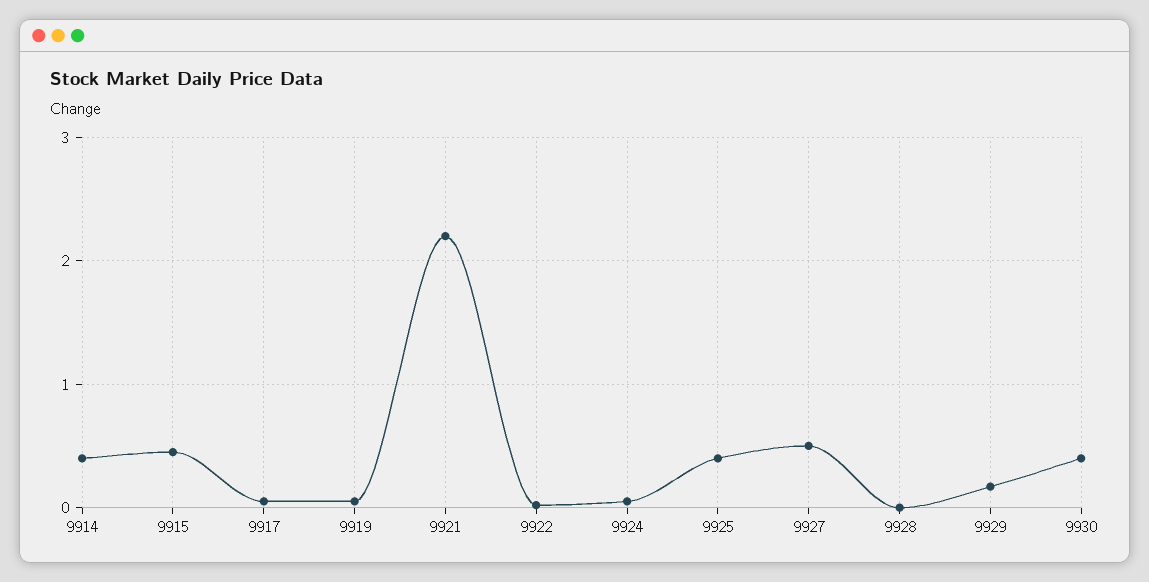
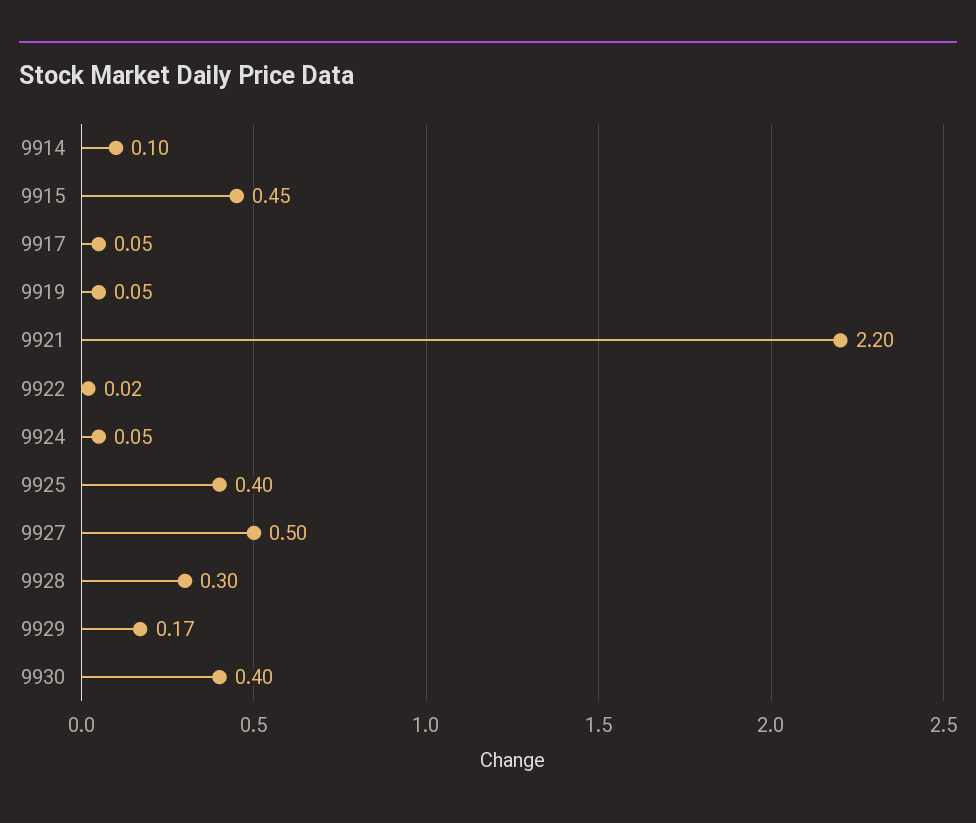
  {
-   "9914": 0.4,
+   "9914": 0.1,
    "9915": 0.45,
    "9917": 0.05,
    "9919": 0.05,
    "9921": 2.2,
    "9922": 0.02,
    "9924": 0.05,
    "9925": 0.4,
    "9927": 0.5,
-   "9928": 0,
+   "9928": 0.3,
    "9929": 0.17,
    "9930": 0.4
  }

